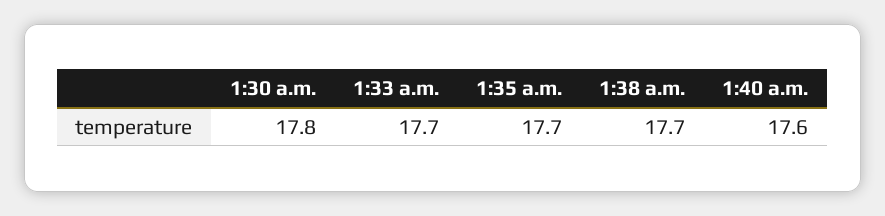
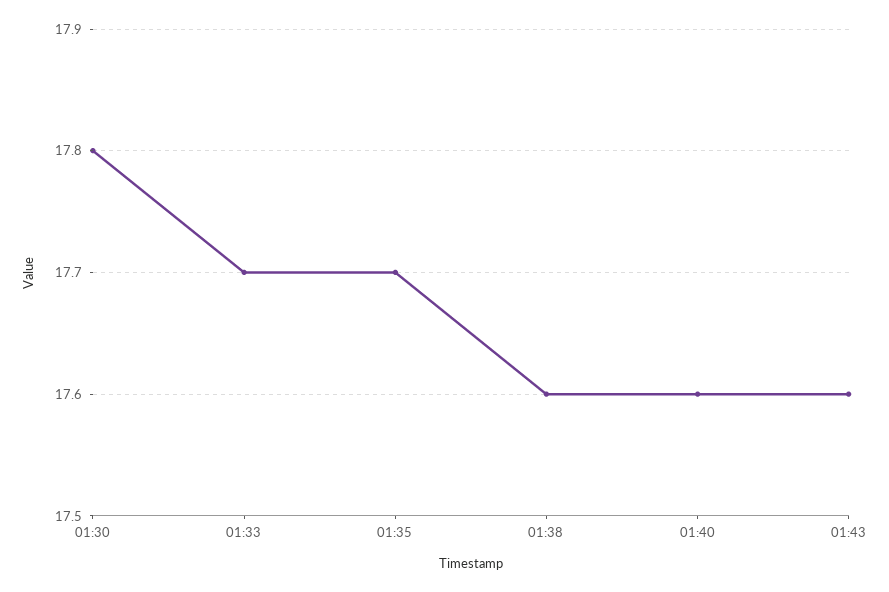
  {
    "1:30 a.m.": 17.8,
    "1:33 a.m.": 17.7,
    "1:35 a.m.": 17.7,
-   "1:38 a.m.": 17.7,
+   "1:38 a.m.": 17.6,
-   "1:40 a.m.": 17.6
+   "1:40 a.m.": 17.6,
+   "01:43": 17.6
  }

